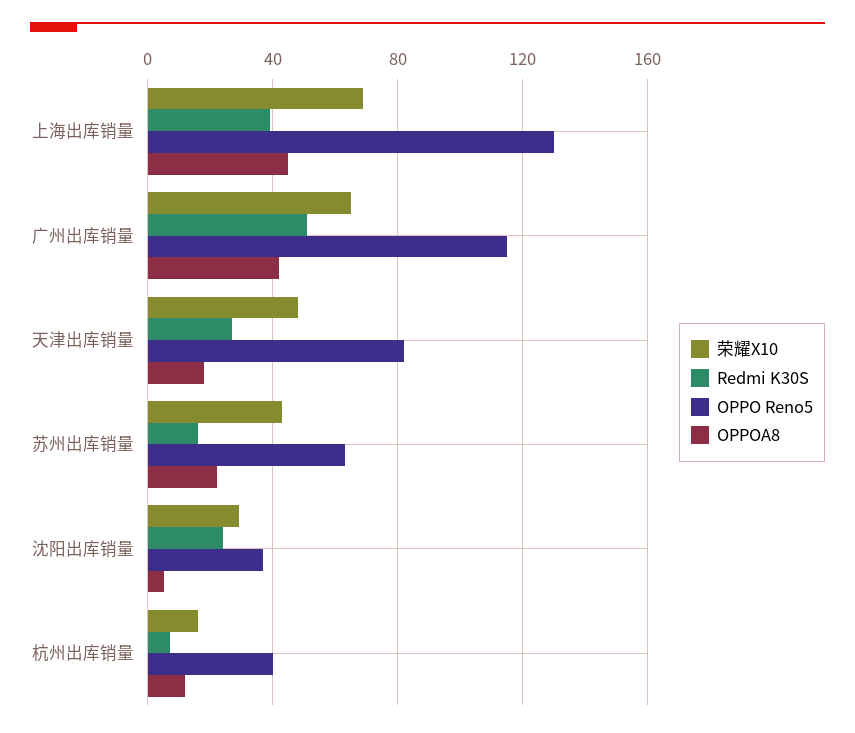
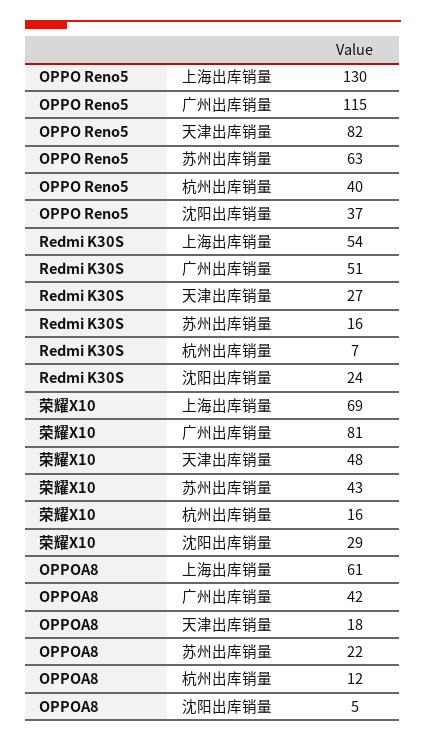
  {
    "荣耀X10": {
      "上海出库销量": 69,
-     "广州出库销量": 65,
+     "广州出库销量": 81,
      "天津出库销量": 48,
      "苏州出库销量": 43,
      "沈阳出库销量": 29,
      "杭州出库销量": 16
    },
    "Redmi K30S": {
-     "上海出库销量": 40,
+     "上海出库销量": 54,
      "广州出库销量": 51,
      "天津出库销量": 27,
      "苏州出库销量": 16,
      "沈阳出库销量": 24,
      "杭州出库销量": 7
    },
    "OPPO Reno5": {
      "上海出库销量": 130,
      "广州出库销量": 115,
      "天津出库销量": 82,
      "苏州出库销量": 63,
      "沈阳出库销量": 37,
      "杭州出库销量": 40
    },
    "OPPOA8": {
-     "上海出库销量": 45,
+     "上海出库销量": 61,
      "广州出库销量": 42,
      "天津出库销量": 18,
      "苏州出库销量": 22,
      "沈阳出库销量": 5,
      "杭州出库销量": 12
    }
  }

